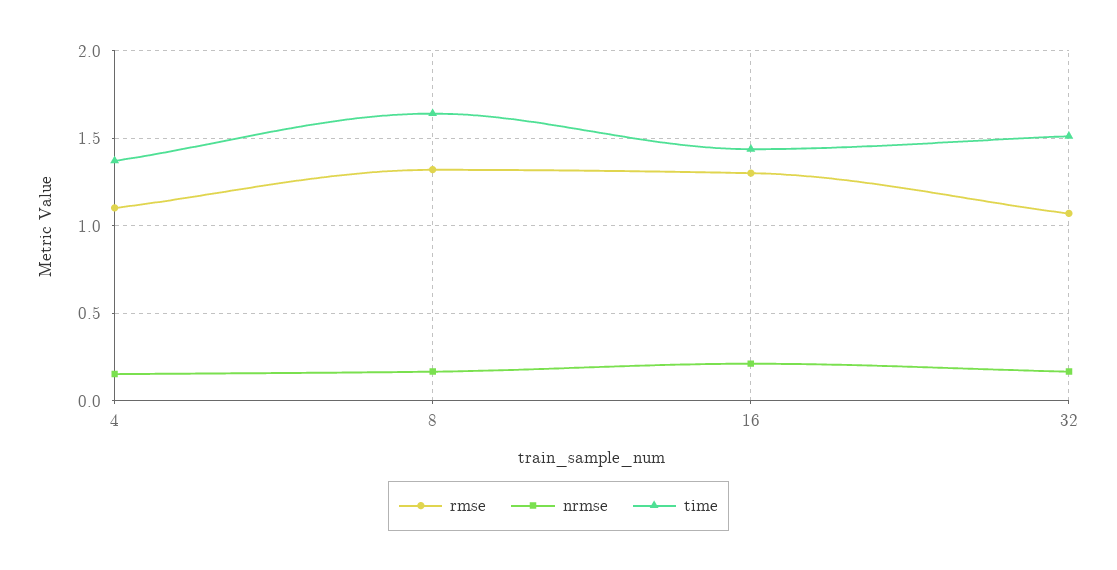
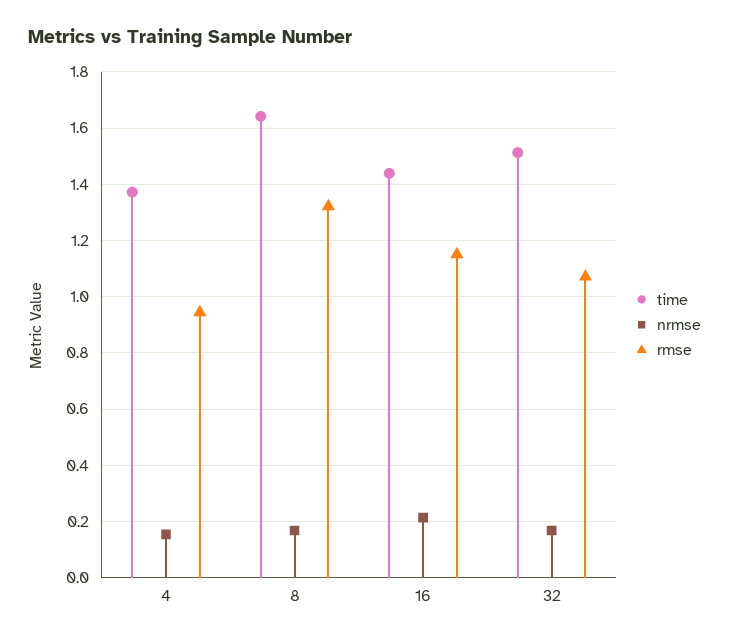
  {
    "rmse": {
-     "4": 1.1,
+     "4": 0.95,
      "8": 1.325,
-     "16": 1.3,
+     "16": 1.15,
      "32": 1.075
    },
    "nrmse": {
      "4": 0.15,
      "8": 0.175,
      "16": 0.225,
      "32": 0.175
    },
    "time": {
      "4": 1.375,
      "8": 1.65,
      "16": 1.45,
      "32": 1.525
    }
  }

